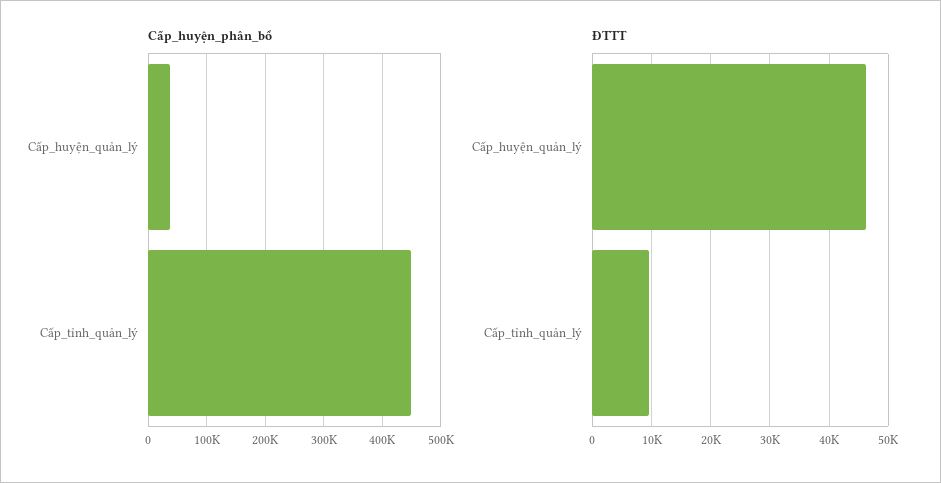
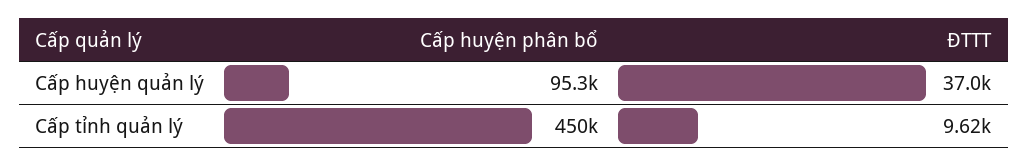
  {
    "Cấp_huyện_phân_bổ": {
-     "Cấp_huyện_quản_lý": 40000,
+     "Cấp_huyện_quản_lý": 95300,
      "Cấp_tỉnh_quản_lý": 450000
    },
    "ĐTTT": {
-     "Cấp_huyện_quản_lý": 46000,
+     "Cấp_huyện_quản_lý": 37000,
      "Cấp_tỉnh_quản_lý": 9620
    }
  }

